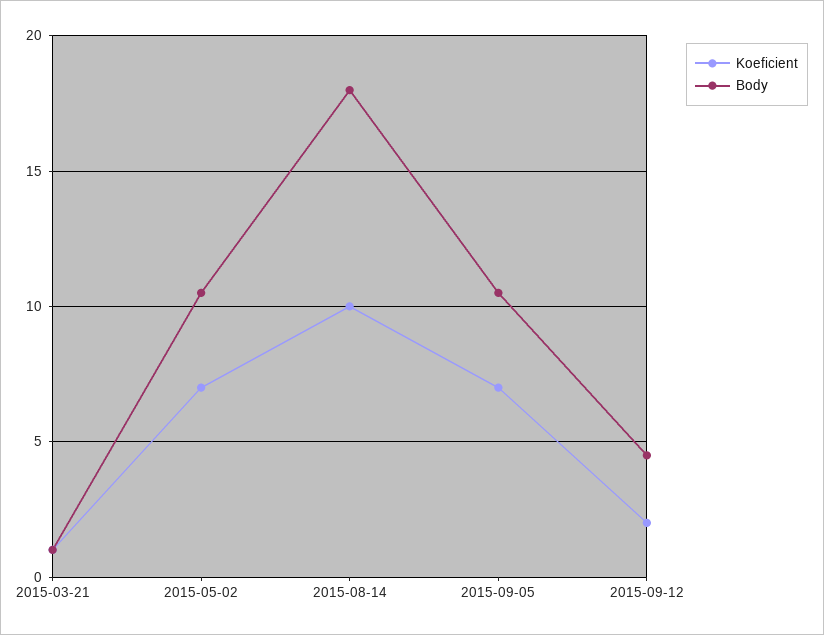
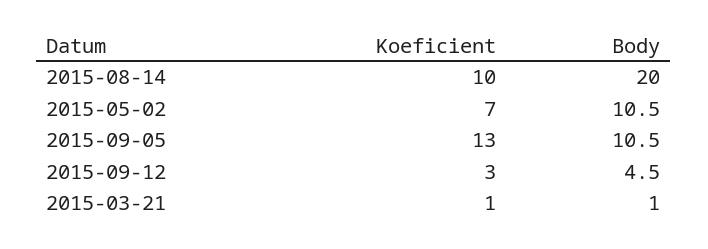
  {
    "Koeficient": {
      "2015-03-21": 1,
      "2015-05-02": 7,
      "2015-08-14": 10,
-     "2015-09-05": 7,
+     "2015-09-05": 13,
-     "2015-09-12": 2
+     "2015-09-12": 3
    },
    "Body": {
      "2015-03-21": 1,
      "2015-05-02": 10.5,
-     "2015-08-14": 18,
+     "2015-08-14": 20,
      "2015-09-05": 10.5,
      "2015-09-12": 4.5
    }
  }

